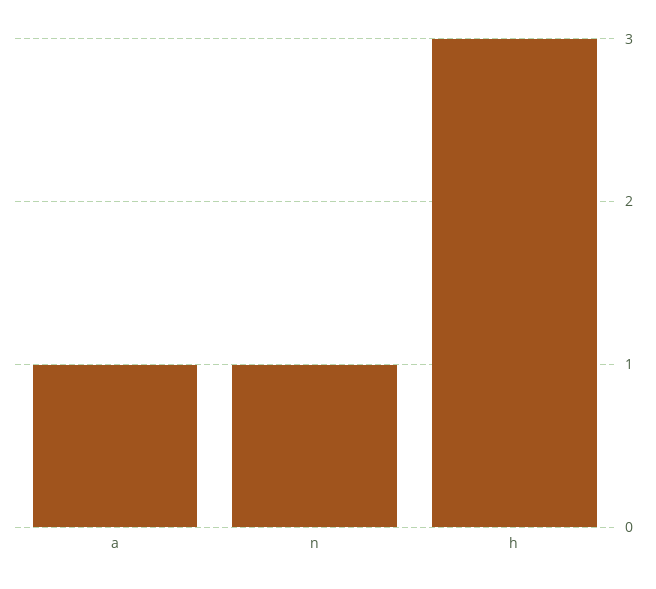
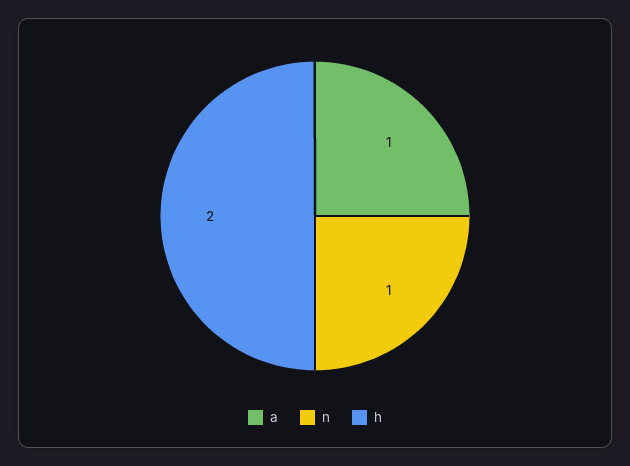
  {
    "a": 1,
    "n": 1,
-   "h": 3
+   "h": 2
  }

